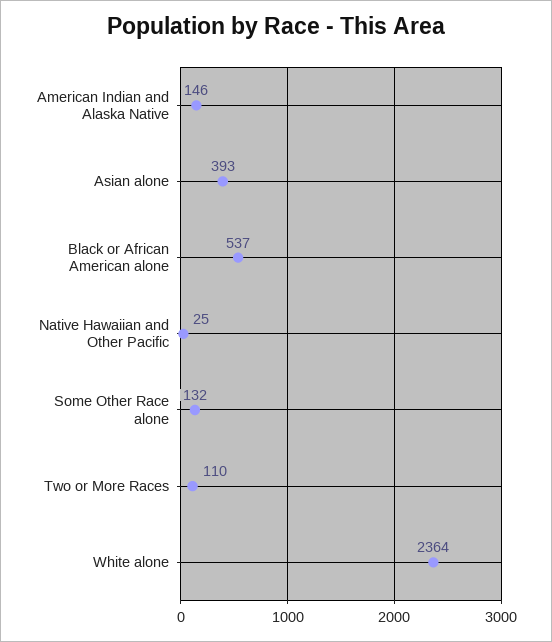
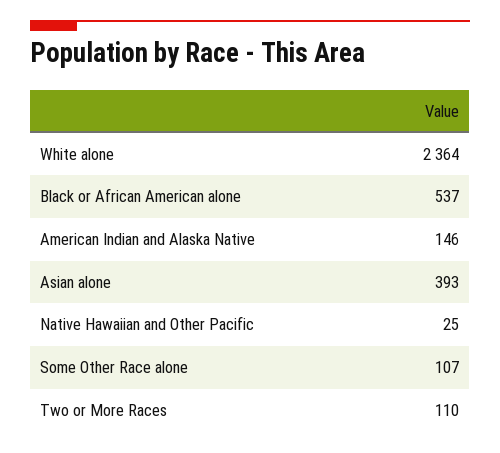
  {
    "American Indian and Alaska Native": 146,
    "Asian alone": 393,
    "Black or African American alone": 537,
    "Native Hawaiian and Other Pacific": 25,
-   "Some Other Race alone": 132,
+   "Some Other Race alone": 107,
    "Two or More Races": 110,
    "White alone": 2364
  }

